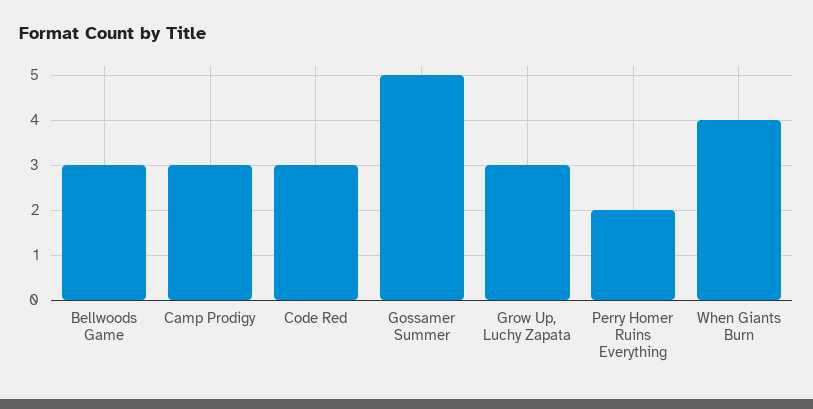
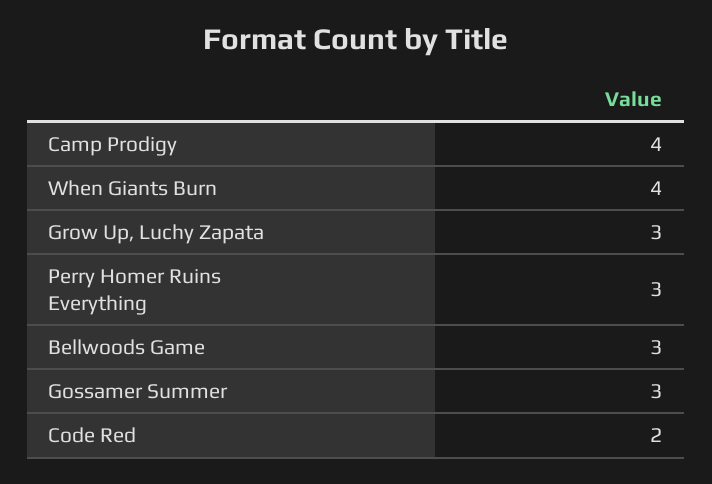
  {
    "Bellwoods Game": 3,
-   "Camp Prodigy": 3,
+   "Camp Prodigy": 4,
-   "Code Red": 3,
+   "Code Red": 2,
-   "Gossamer Summer": 5,
+   "Gossamer Summer": 3,
    "Grow Up, Luchy Zapata": 3,
-   "Perry Homer Ruins Everything": 2,
+   "Perry Homer Ruins Everything": 3,
    "When Giants Burn": 4
  }

